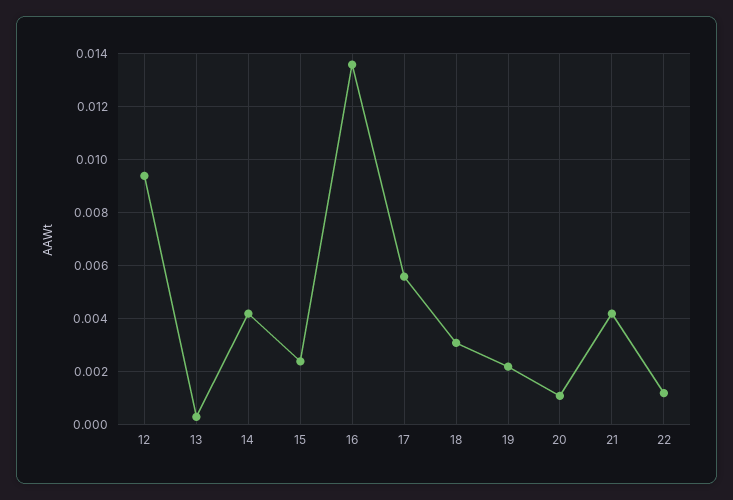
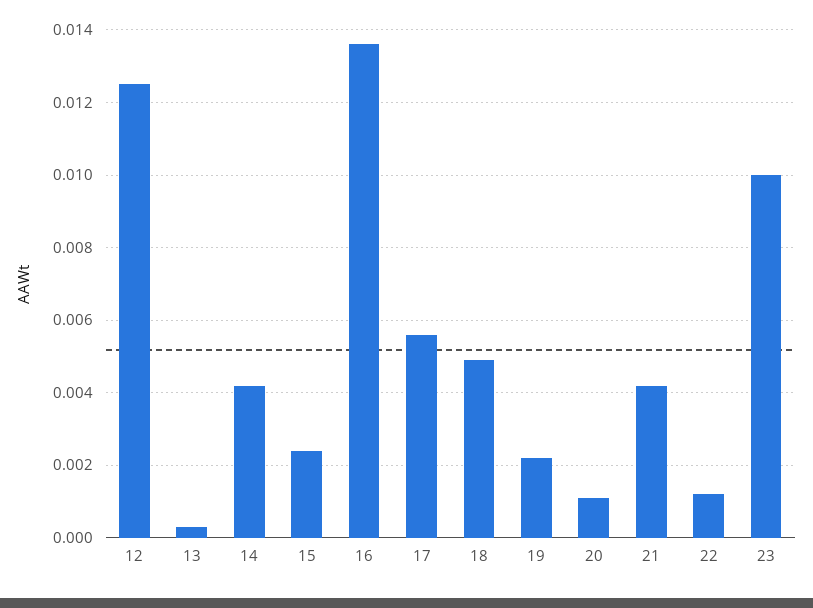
  {
-   "12": 0.0095,
+   "12": 0.0125,
    "13": 0.0005,
    "14": 0.004,
    "15": 0.0025,
    "16": 0.0135,
    "17": 0.0055,
-   "18": 0.003,
+   "18": 0.005,
    "19": 0.002,
    "20": 0.001,
    "21": 0.004,
-   "22": 0.001
+   "22": 0.001,
+   "23": 0.01
  }

